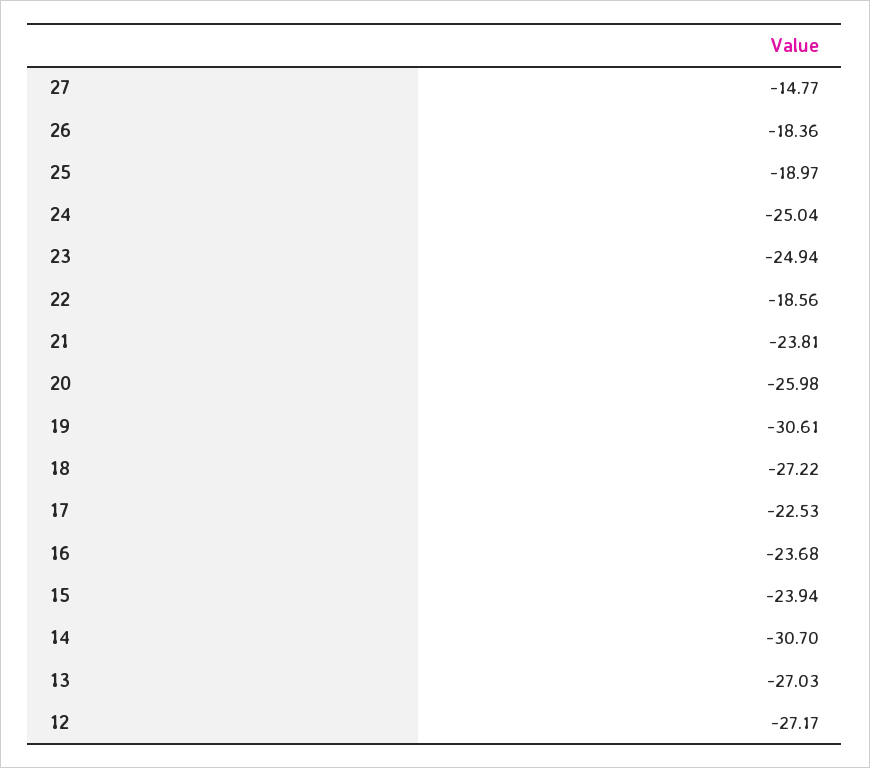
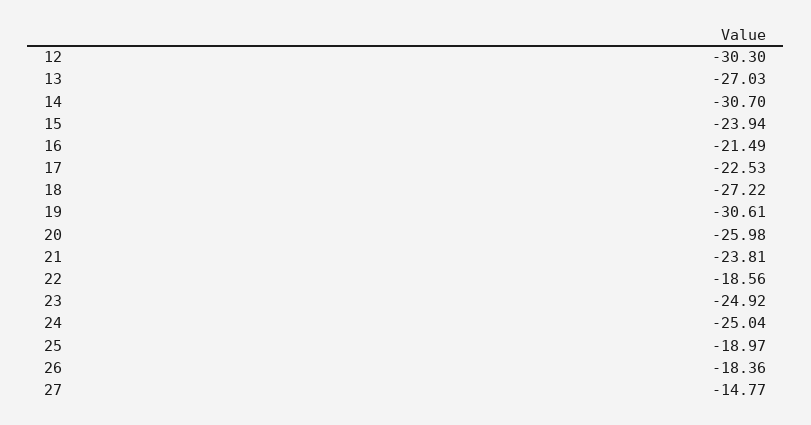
  {
    "27": -14.77,
    "26": -18.36,
    "25": -18.97,
    "24": -25.04,
-   "23": -24.94,
+   "23": -24.92,
    "22": -18.56,
    "21": -23.81,
    "20": -25.98,
    "19": -30.61,
    "18": -27.22,
    "17": -22.53,
-   "16": -23.68,
+   "16": -21.49,
    "15": -23.94,
    "14": -30.7,
    "13": -27.03,
-   "12": -27.17
+   "12": -30.3
  }

